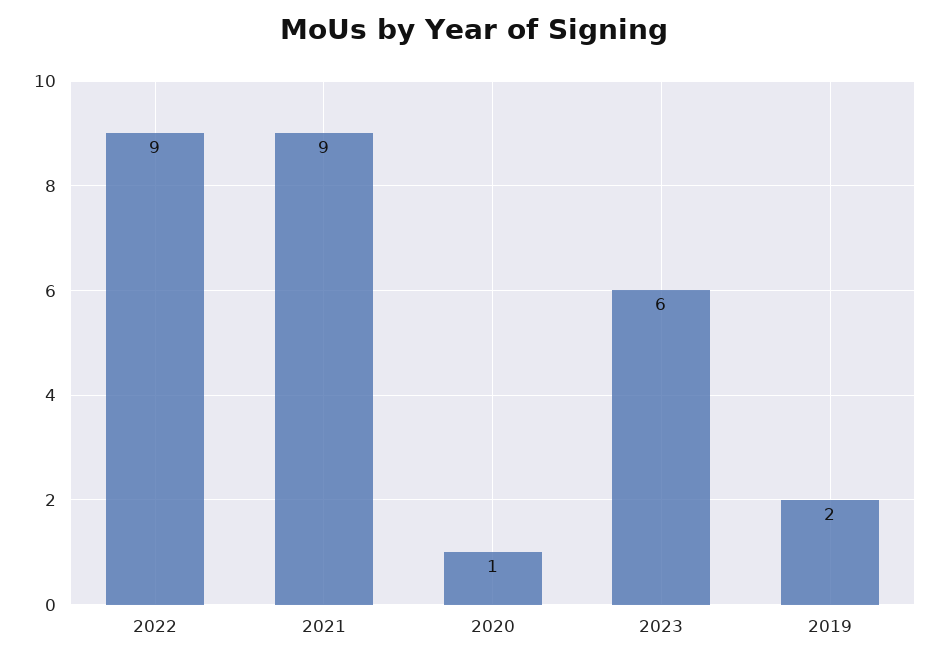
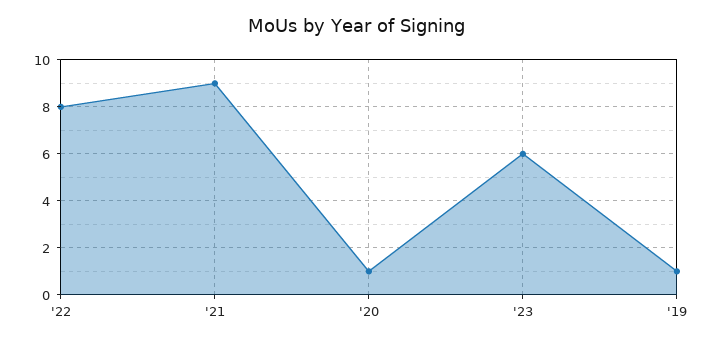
  {
-   "2022": 9,
+   "2022": 8,
    "2021": 9,
    "2020": 1,
    "2023": 6,
-   "2019": 2
+   "2019": 1
  }

